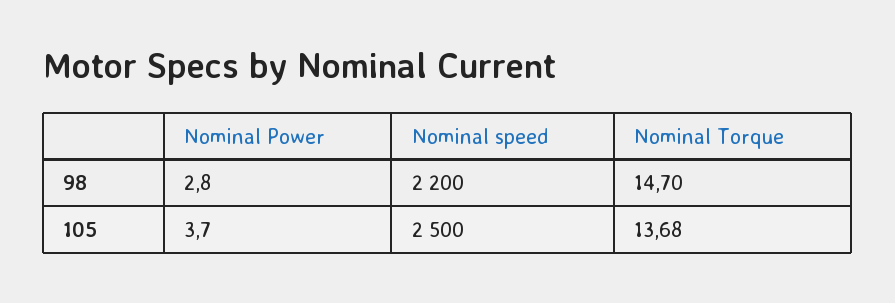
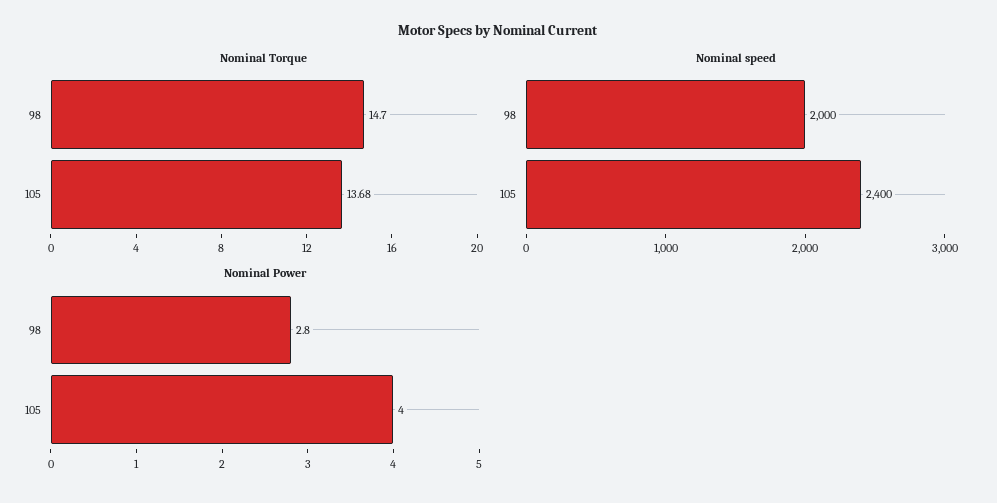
  {
    "Nominal Power": {
      "98": 2.8,
-     "105": 3.7
+     "105": 4
    },
    "Nominal speed": {
-     "98": 2200,
+     "98": 2000,
-     "105": 2500
+     "105": 2400
    },
    "Nominal Torque": {
      "98": 14.7,
      "105": 13.68
    }
  }

